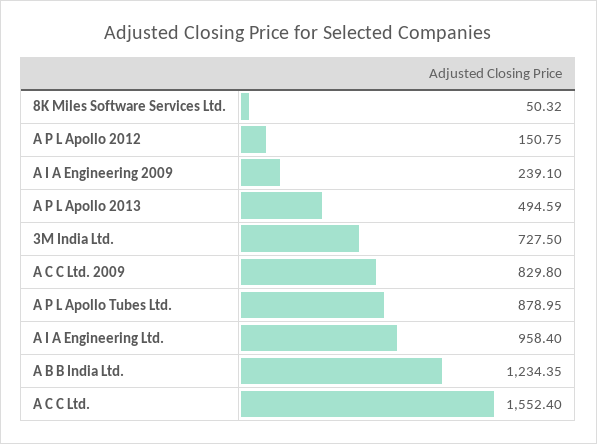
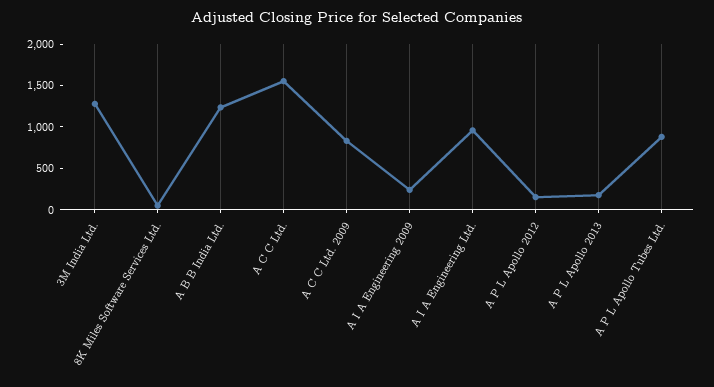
  {
    "8K Miles Software Services Ltd.": 50.32,
    "A P L Apollo 2012": 150.75,
    "A I A Engineering 2009": 239.1,
-   "A P L Apollo 2013": 494.59,
+   "A P L Apollo 2013": 200,
-   "3M India Ltd.": 727.5,
+   "3M India Ltd.": 1300,
    "A C C Ltd. 2009": 829.8,
    "A P L Apollo Tubes Ltd.": 878.95,
    "A I A Engineering Ltd.": 958.4,
    "A B B India Ltd.": 1234.35,
    "A C C Ltd.": 1552.4
  }

